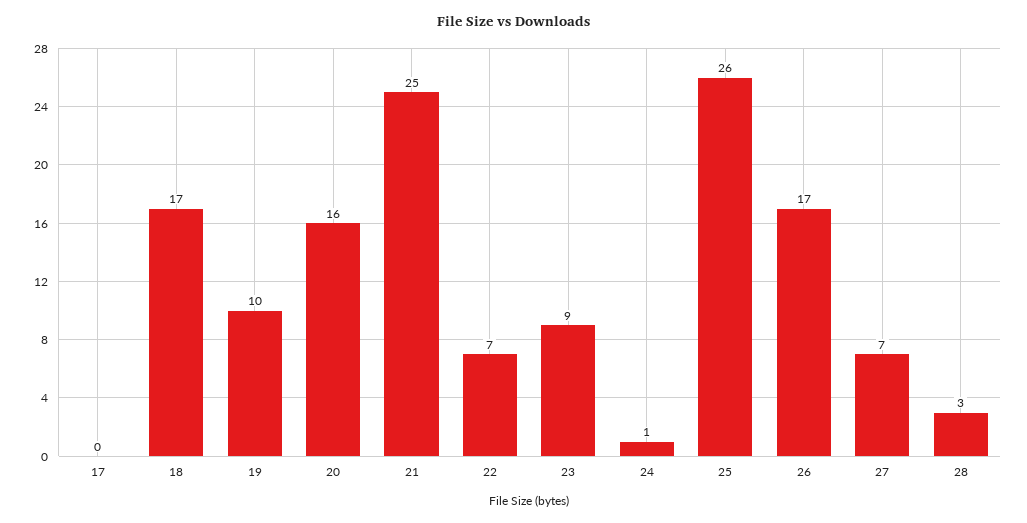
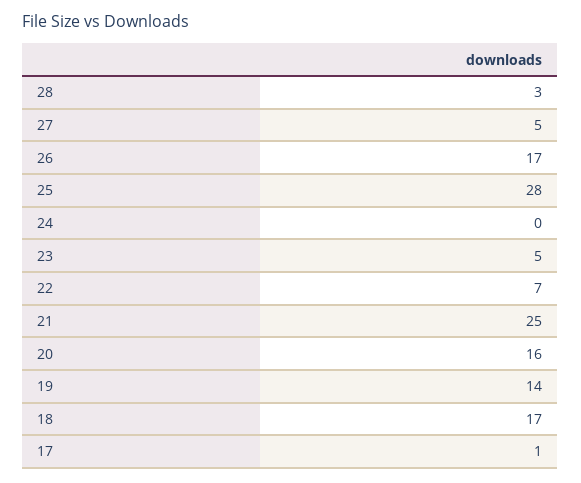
  {
-   "17": 0,
+   "17": 1,
    "18": 17,
-   "19": 10,
+   "19": 14,
    "20": 16,
    "21": 25,
    "22": 7,
-   "23": 9,
+   "23": 5,
-   "24": 1,
+   "24": 0,
-   "25": 26,
+   "25": 28,
    "26": 17,
-   "27": 7,
+   "27": 5,
    "28": 3
  }

